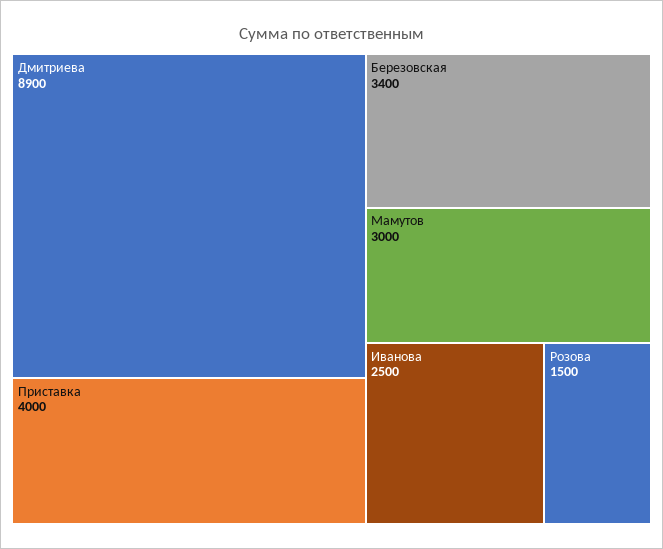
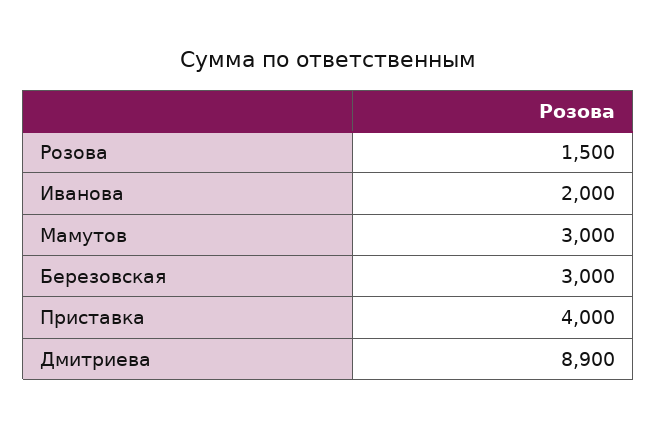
  {
    "Дмитриева": 8900,
    "Приставка": 4000,
-   "Березовская": 3400,
+   "Березовская": 3000,
    "Мамутов": 3000,
-   "Иванова": 2500,
+   "Иванова": 2000,
    "Розова": 1500
  }

